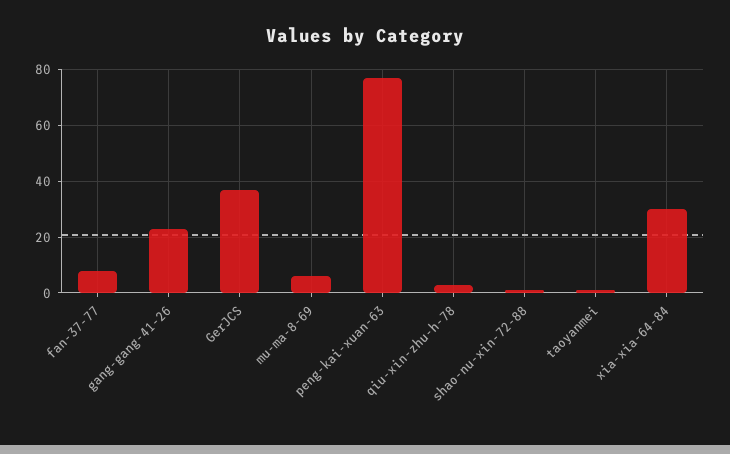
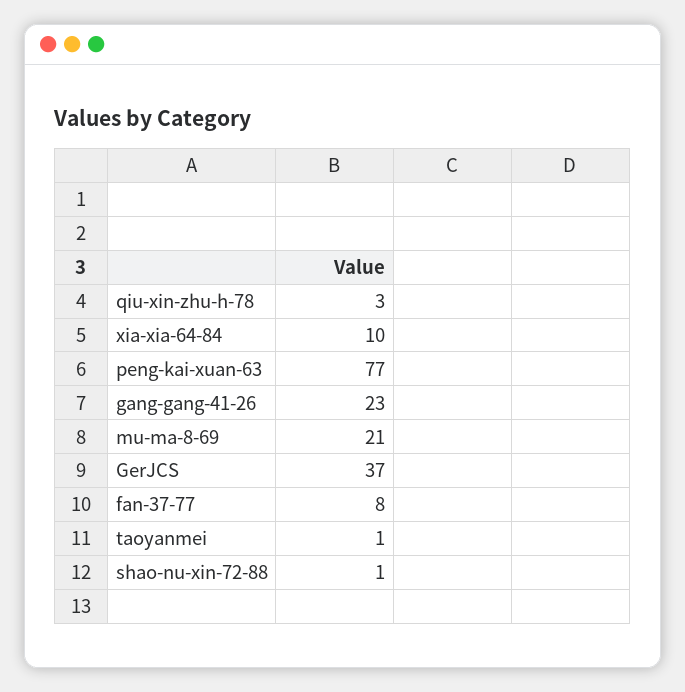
  {
    "fan-37-77": 8,
    "gang-gang-41-26": 23,
    "GerJCS": 37,
-   "mu-ma-8-69": 5,
+   "mu-ma-8-69": 21,
    "peng-kai-xuan-63": 77,
    "qiu-xin-zhu-h-78": 3,
    "shao-nu-xin-72-88": 1,
    "taoyanmei": 1,
-   "xia-xia-64-84": 30
+   "xia-xia-64-84": 10
  }

